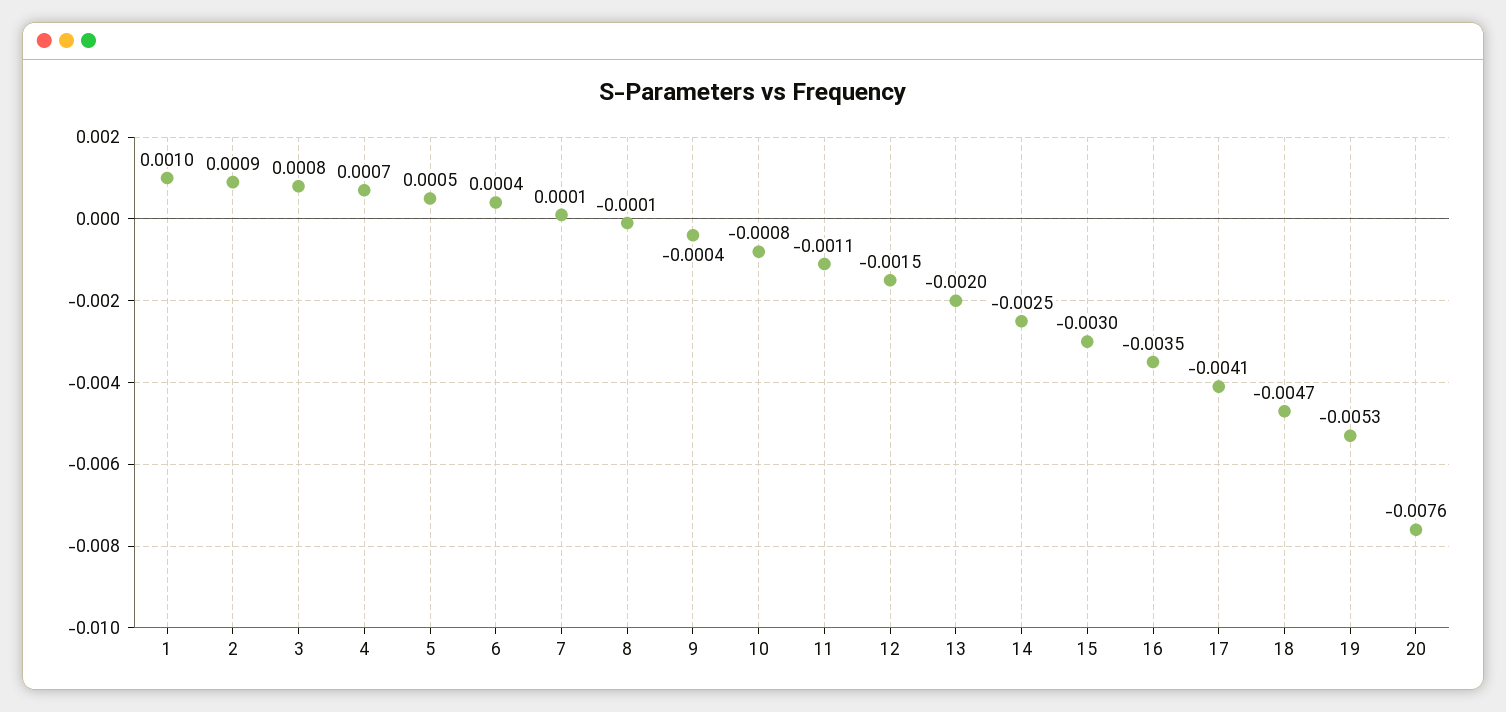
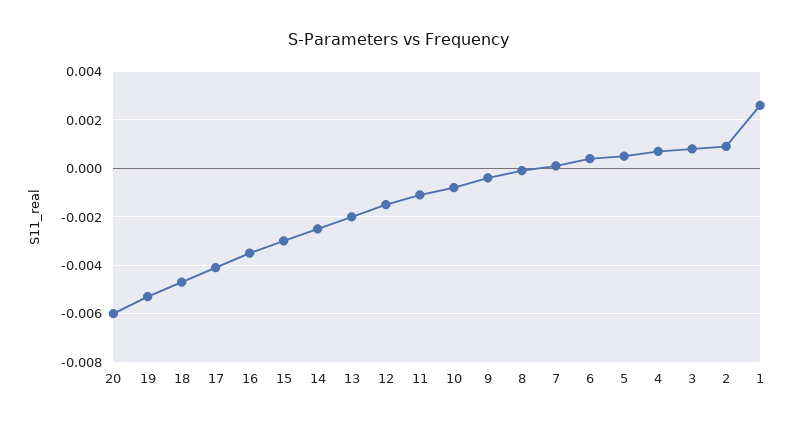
  {
-   "1": 0.001,
+   "1": 0.0025,
    "2": 0.0009,
    "3": 0.0008,
    "4": 0.0007,
    "5": 0.0005,
    "6": 0.0004,
    "7": 0.0001,
    "8": -0.0001,
    "9": -0.0004,
    "10": -0.0008,
    "11": -0.0011,
    "12": -0.0015,
    "13": -0.002,
    "14": -0.0025,
    "15": -0.003,
    "16": -0.0035,
    "17": -0.0041,
    "18": -0.0047,
    "19": -0.0053,
-   "20": -0.0076
+   "20": -0.006
  }

